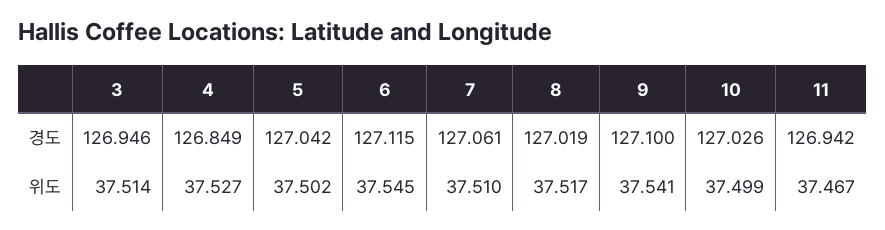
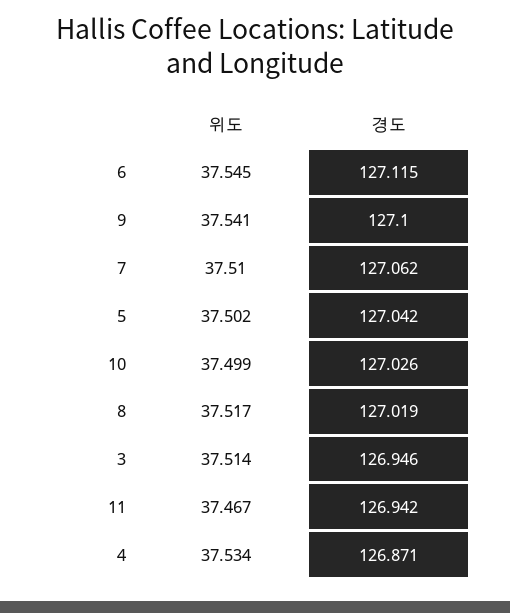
  {
    "3": {
      "경도": 126.946,
      "위도": 37.514
    },
    "4": {
-     "경도": 126.849,
+     "경도": 126.871,
-     "위도": 37.527
+     "위도": 37.534
    },
    "5": {
      "경도": 127.042,
      "위도": 37.502
    },
    "6": {
      "경도": 127.115,
      "위도": 37.545
    },
    "7": {
-     "경도": 127.061,
+     "경도": 127.062,
      "위도": 37.51
    },
    "8": {
      "경도": 127.019,
      "위도": 37.517
    },
    "9": {
      "경도": 127.1,
      "위도": 37.541
    },
    "10": {
      "경도": 127.026,
      "위도": 37.499
    },
    "11": {
      "경도": 126.942,
      "위도": 37.467
    }
  }

